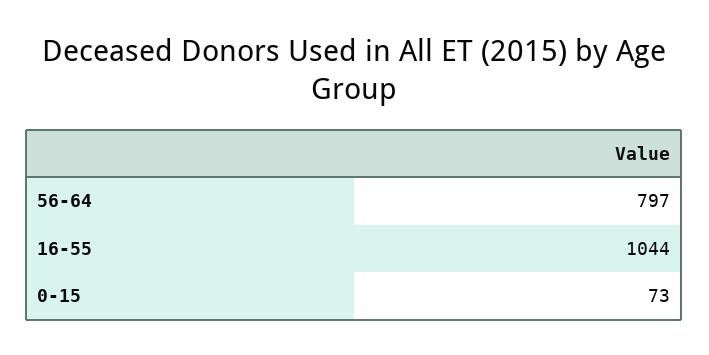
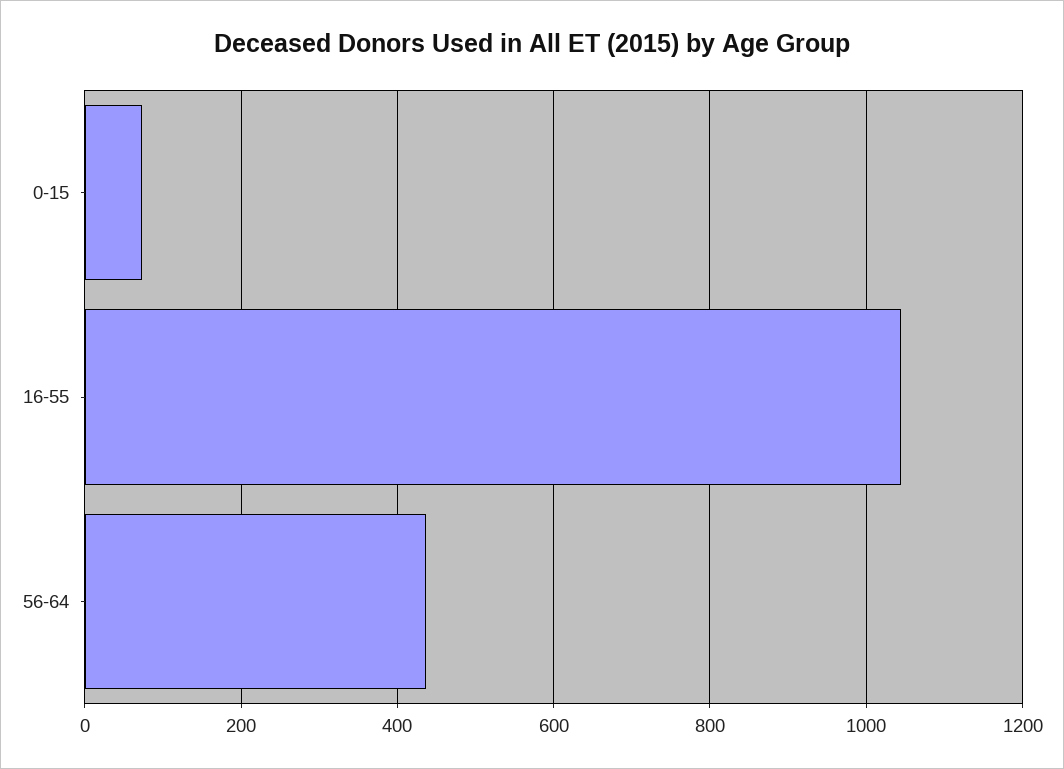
  {
-   "56-64": 797,
+   "56-64": 440,
    "16-55": 1044,
    "0-15": 73
  }

